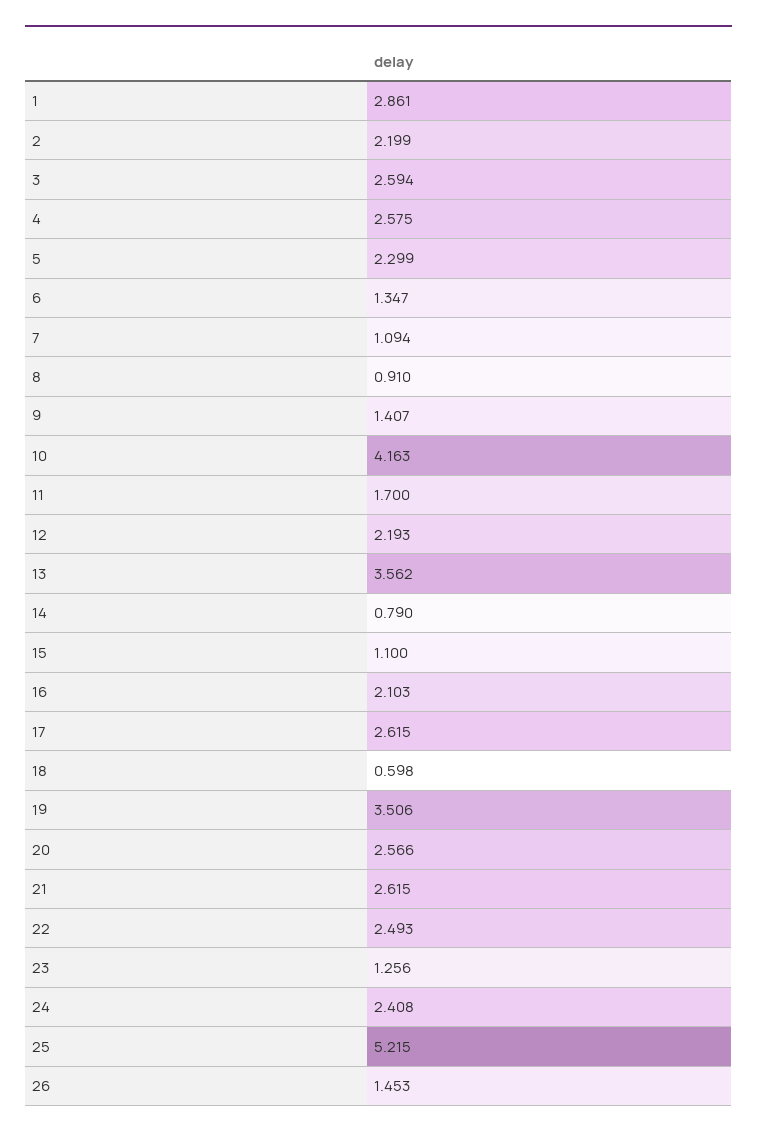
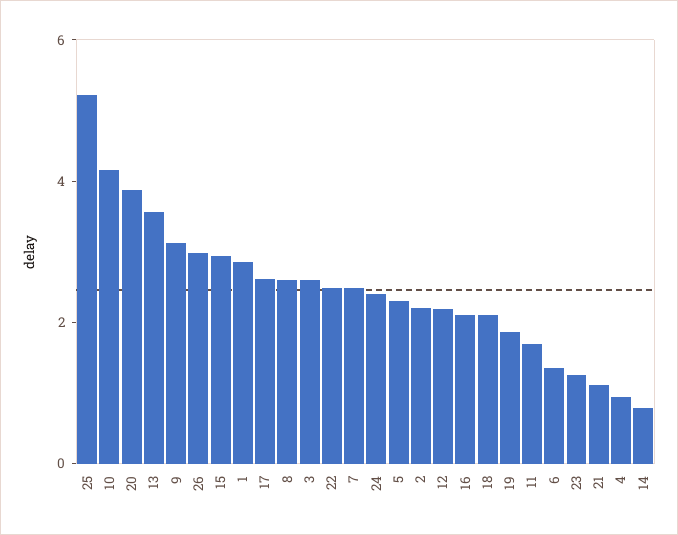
  {
    "1": 2.861,
    "2": 2.199,
    "3": 2.594,
-   "4": 2.575,
+   "4": 1,
    "5": 2.299,
    "6": 1.347,
-   "7": 1.094,
+   "7": 2.5,
-   "8": 0.91,
+   "8": 2.5,
-   "9": 1.407,
+   "9": 3,
    "10": 4.163,
    "11": 1.7,
    "12": 2.193,
    "13": 3.562,
    "14": 0.79,
-   "15": 1.1,
+   "15": 3,
    "16": 2.103,
    "17": 2.615,
-   "18": 0.598,
+   "18": 2,
-   "19": 3.506,
+   "19": 2,
-   "20": 2.566,
+   "20": 4,
-   "21": 2.615,
+   "21": 1,
    "22": 2.493,
    "23": 1.256,
    "24": 2.408,
    "25": 5.215,
-   "26": 1.453
+   "26": 3
  }

